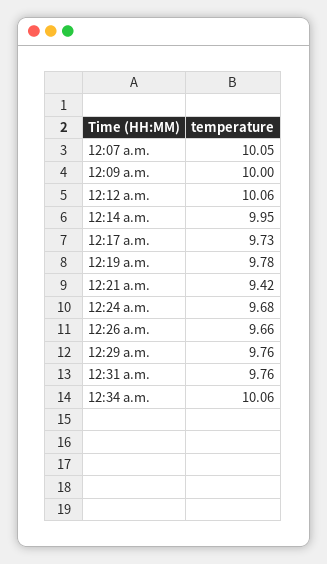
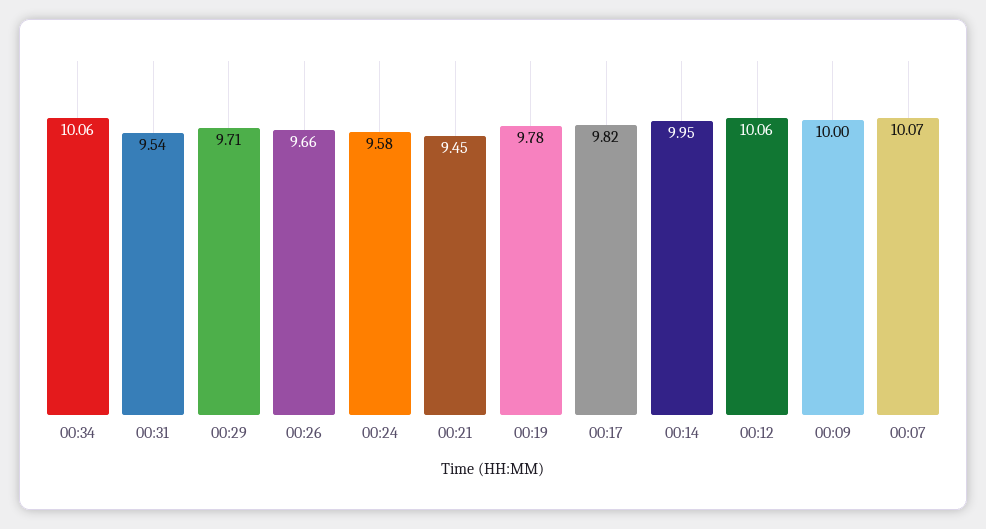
  {
-   "12:07 a.m.": 10.05,
+   "12:07 a.m.": 10.07,
    "12:09 a.m.": 10,
    "12:12 a.m.": 10.06,
    "12:14 a.m.": 9.95,
-   "12:17 a.m.": 9.73,
+   "12:17 a.m.": 9.82,
    "12:19 a.m.": 9.78,
-   "12:21 a.m.": 9.42,
+   "12:21 a.m.": 9.45,
-   "12:24 a.m.": 9.68,
+   "12:24 a.m.": 9.58,
    "12:26 a.m.": 9.66,
-   "12:29 a.m.": 9.76,
+   "12:29 a.m.": 9.71,
-   "12:31 a.m.": 9.76,
+   "12:31 a.m.": 9.54,
    "12:34 a.m.": 10.06
  }

